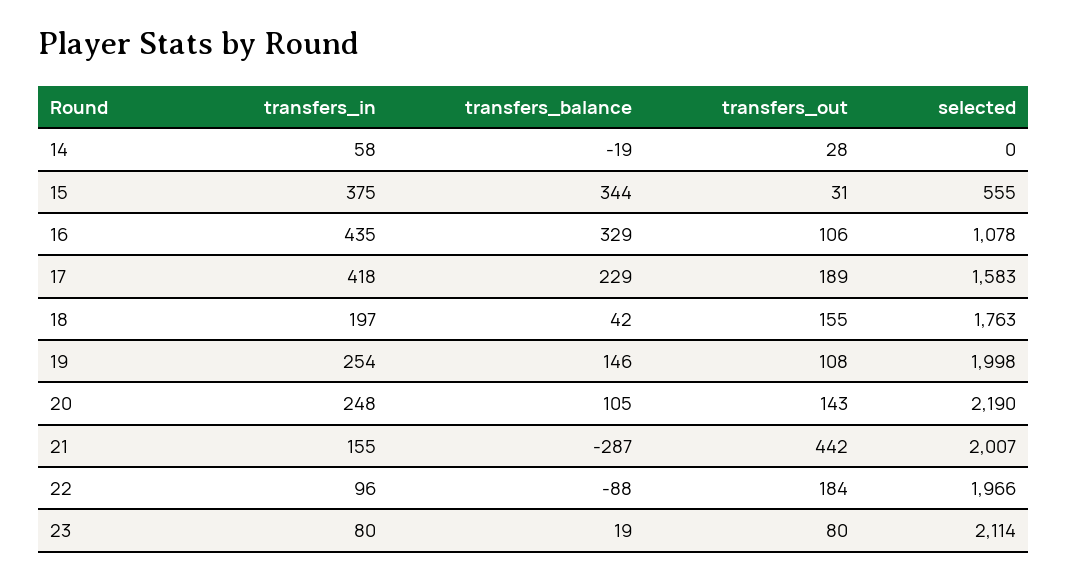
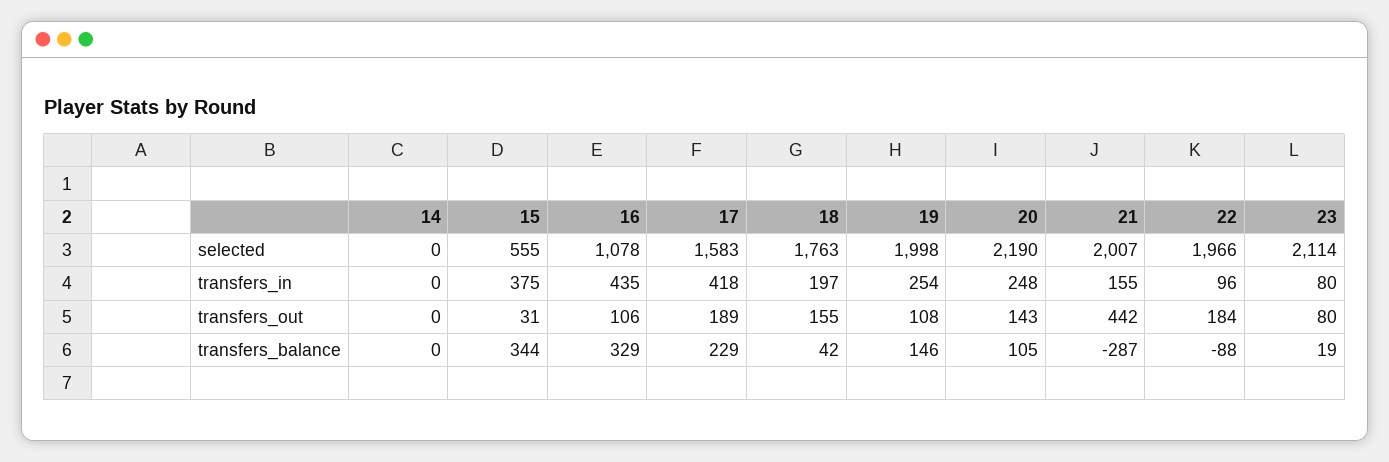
  {
    "transfers_in": {
-     "14": 58,
+     "14": 0,
      "15": 375,
      "16": 435,
      "17": 418,
      "18": 197,
      "19": 254,
      "20": 248,
      "21": 155,
      "22": 96,
      "23": 80
    },
    "transfers_balance": {
-     "14": -19,
+     "14": 0,
      "15": 344,
      "16": 329,
      "17": 229,
      "18": 42,
      "19": 146,
      "20": 105,
      "21": -287,
      "22": -88,
      "23": 19
    },
    "transfers_out": {
-     "14": 28,
+     "14": 0,
      "15": 31,
      "16": 106,
      "17": 189,
      "18": 155,
      "19": 108,
      "20": 143,
      "21": 442,
      "22": 184,
      "23": 80
    },
    "selected": {
      "14": 0,
      "15": 555,
      "16": 1078,
      "17": 1583,
      "18": 1763,
      "19": 1998,
      "20": 2190,
      "21": 2007,
      "22": 1966,
      "23": 2114
    }
  }

